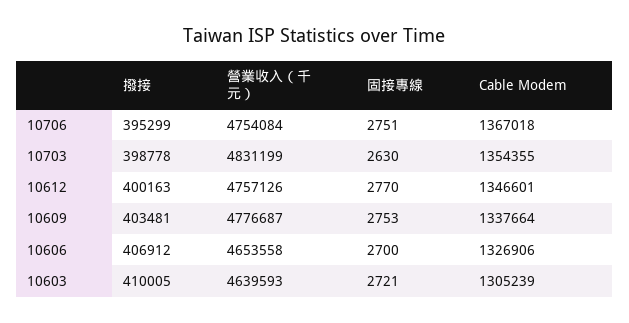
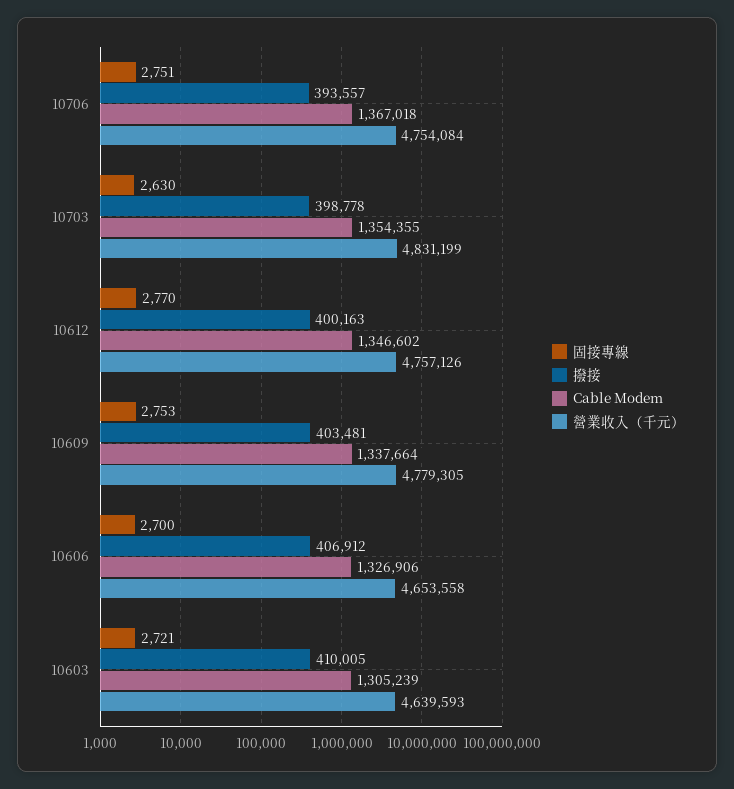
  {
    "撥接": {
-     "10706": 395299,
+     "10706": 393557,
      "10703": 398778,
      "10612": 400163,
      "10609": 403481,
      "10606": 406912,
      "10603": 410005
    },
    "營業收入（千元）": {
      "10706": 4754084,
      "10703": 4831199,
      "10612": 4757126,
-     "10609": 4776687,
+     "10609": 4779305,
      "10606": 4653558,
      "10603": 4639593
    },
    "固接專線": {
      "10706": 2751,
      "10703": 2630,
      "10612": 2770,
      "10609": 2753,
      "10606": 2700,
      "10603": 2721
    },
    "Cable Modem": {
      "10706": 1367018,
      "10703": 1354355,
-     "10612": 1346601,
+     "10612": 1346602,
      "10609": 1337664,
      "10606": 1326906,
      "10603": 1305239
    }
  }

